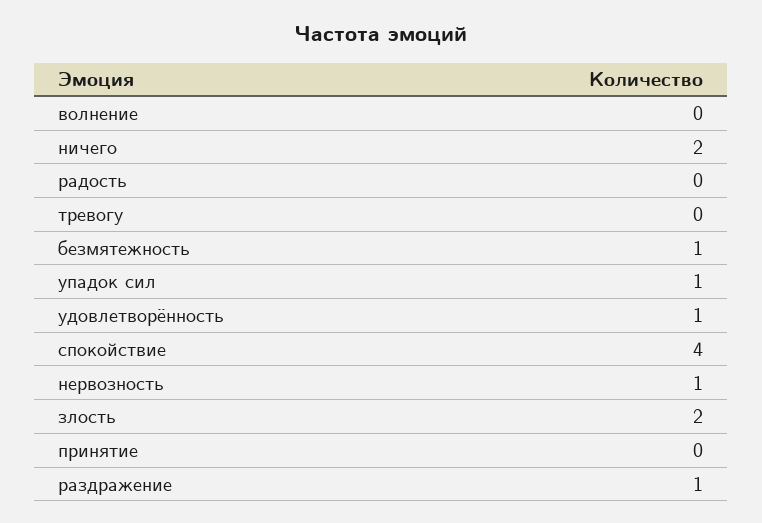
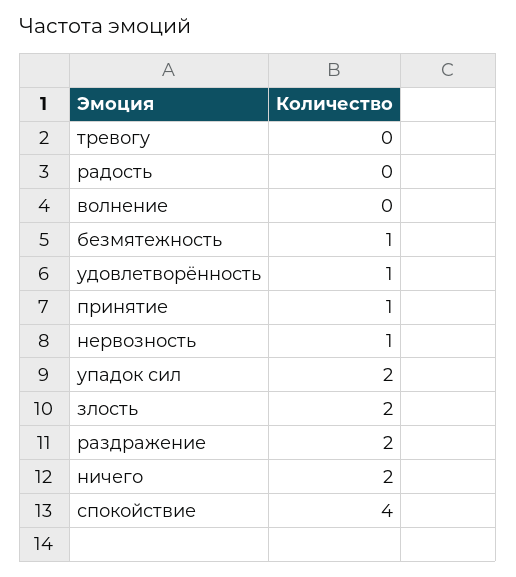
  {
    "волнение": 0,
    "ничего": 2,
    "радость": 0,
    "тревогу": 0,
    "безмятежность": 1,
-   "упадок сил": 1,
+   "упадок сил": 2,
    "удовлетворённость": 1,
    "спокойствие": 4,
    "нервозность": 1,
    "злость": 2,
-   "принятие": 0,
+   "принятие": 1,
-   "раздражение": 1
+   "раздражение": 2
  }

